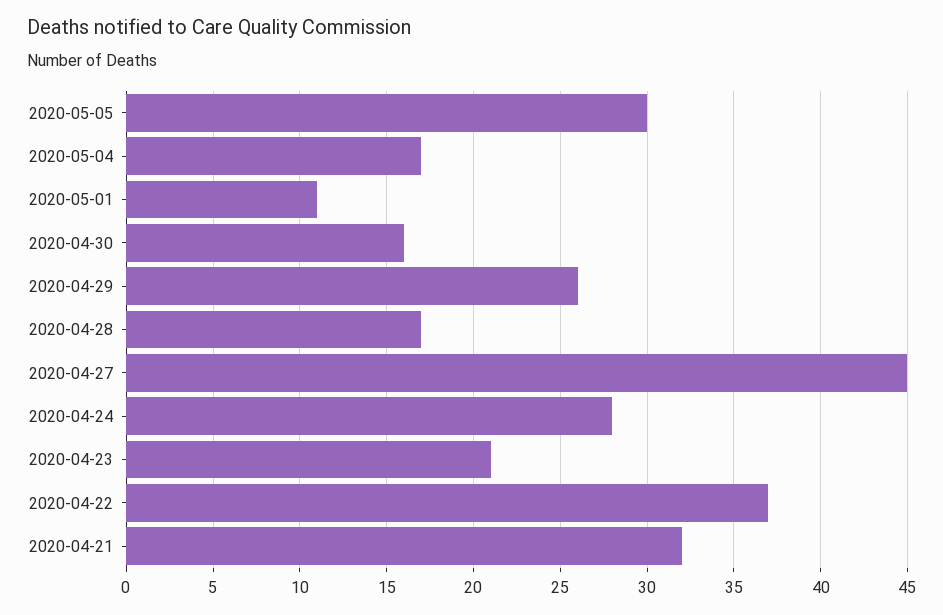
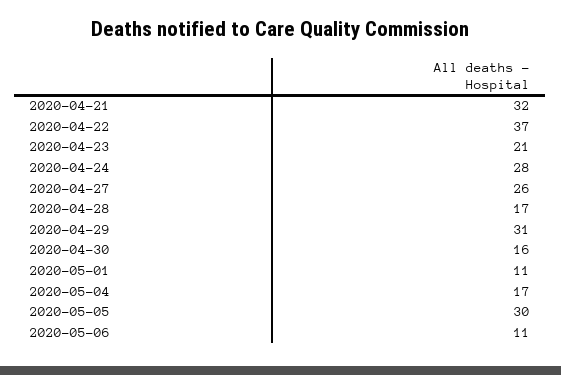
  {
    "2020-05-05": 30,
    "2020-05-04": 17,
    "2020-05-01": 11,
    "2020-04-30": 16,
-   "2020-04-29": 26,
+   "2020-04-29": 31,
    "2020-04-28": 17,
-   "2020-04-27": 45,
+   "2020-04-27": 26,
    "2020-04-24": 28,
    "2020-04-23": 21,
    "2020-04-22": 37,
-   "2020-04-21": 32
+   "2020-04-21": 32,
+   "2020-05-06": 11
  }

